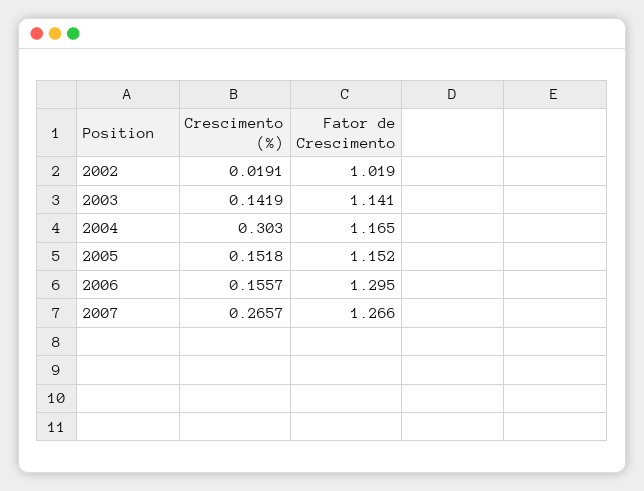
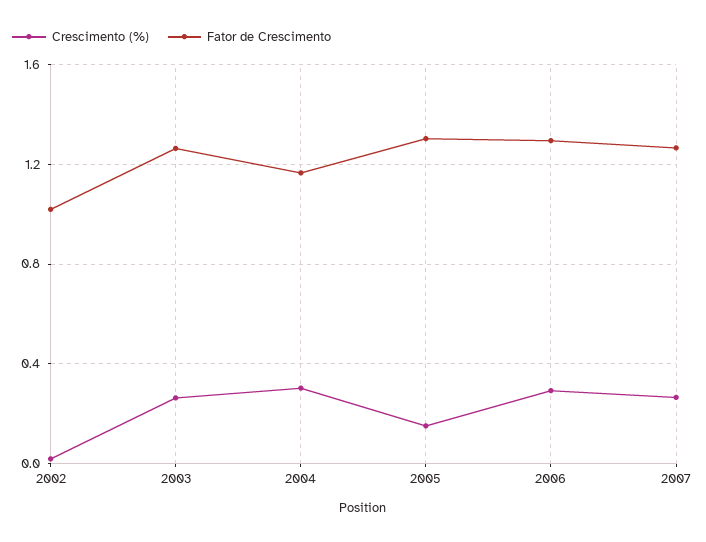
  {
    "Crescimento (%)": {
      "2002": 0.0191,
-     "2003": 0.1419,
+     "2003": 0.25,
      "2004": 0.303,
      "2005": 0.1518,
-     "2006": 0.1557,
+     "2006": 0.3,
      "2007": 0.2657
    },
    "Fator de Crescimento": {
      "2002": 1.019,
-     "2003": 1.141,
+     "2003": 1.25,
      "2004": 1.165,
-     "2005": 1.152,
+     "2005": 1.3,
      "2006": 1.295,
      "2007": 1.266
    }
  }

